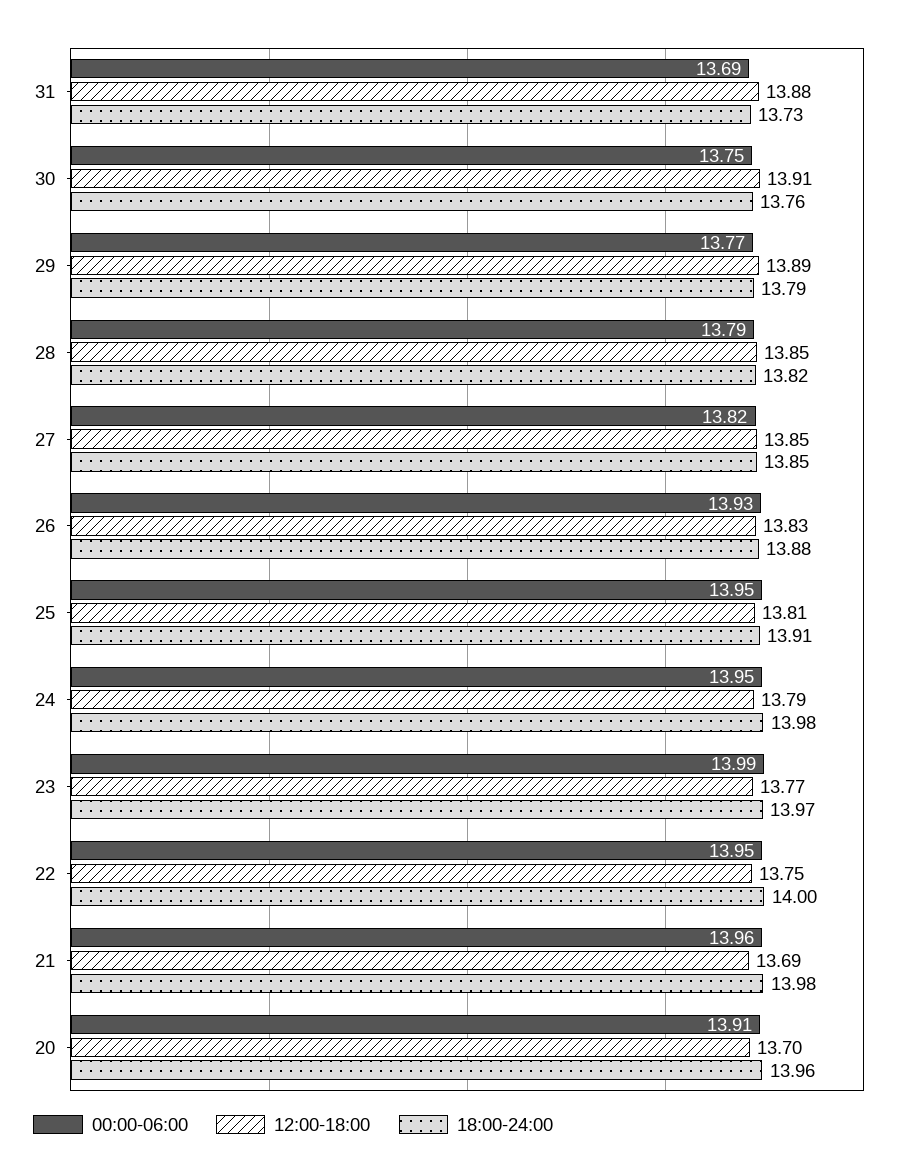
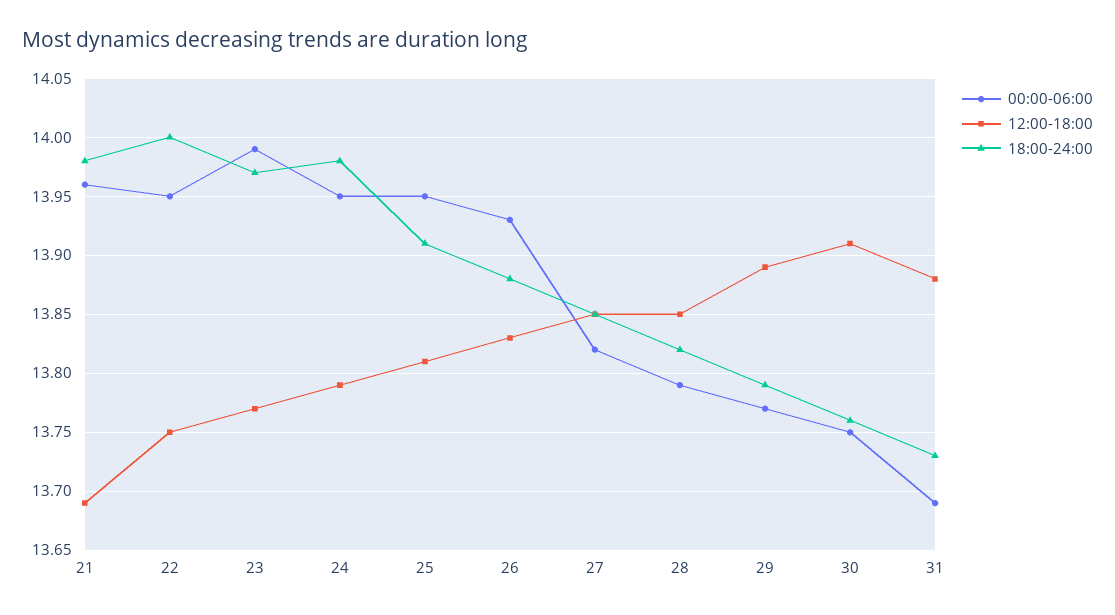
  {
    "00:00-06:00": {
      "31": 13.69,
      "30": 13.75,
      "29": 13.77,
      "28": 13.79,
      "27": 13.82,
      "26": 13.93,
      "25": 13.95,
      "24": 13.95,
      "23": 13.99,
      "22": 13.95,
-     "21": 13.96,
+     "21": 13.96
-     "20": 13.91
    },
    "12:00-18:00": {
      "31": 13.88,
      "30": 13.91,
      "29": 13.89,
      "28": 13.85,
      "27": 13.85,
      "26": 13.83,
      "25": 13.81,
      "24": 13.79,
      "23": 13.77,
      "22": 13.75,
-     "21": 13.69,
+     "21": 13.69
-     "20": 13.7
    },
    "18:00-24:00": {
      "31": 13.73,
      "30": 13.76,
      "29": 13.79,
      "28": 13.82,
      "27": 13.85,
      "26": 13.88,
      "25": 13.91,
      "24": 13.98,
      "23": 13.97,
      "22": 14,
-     "21": 13.98,
+     "21": 13.98
-     "20": 13.96
    }
  }

